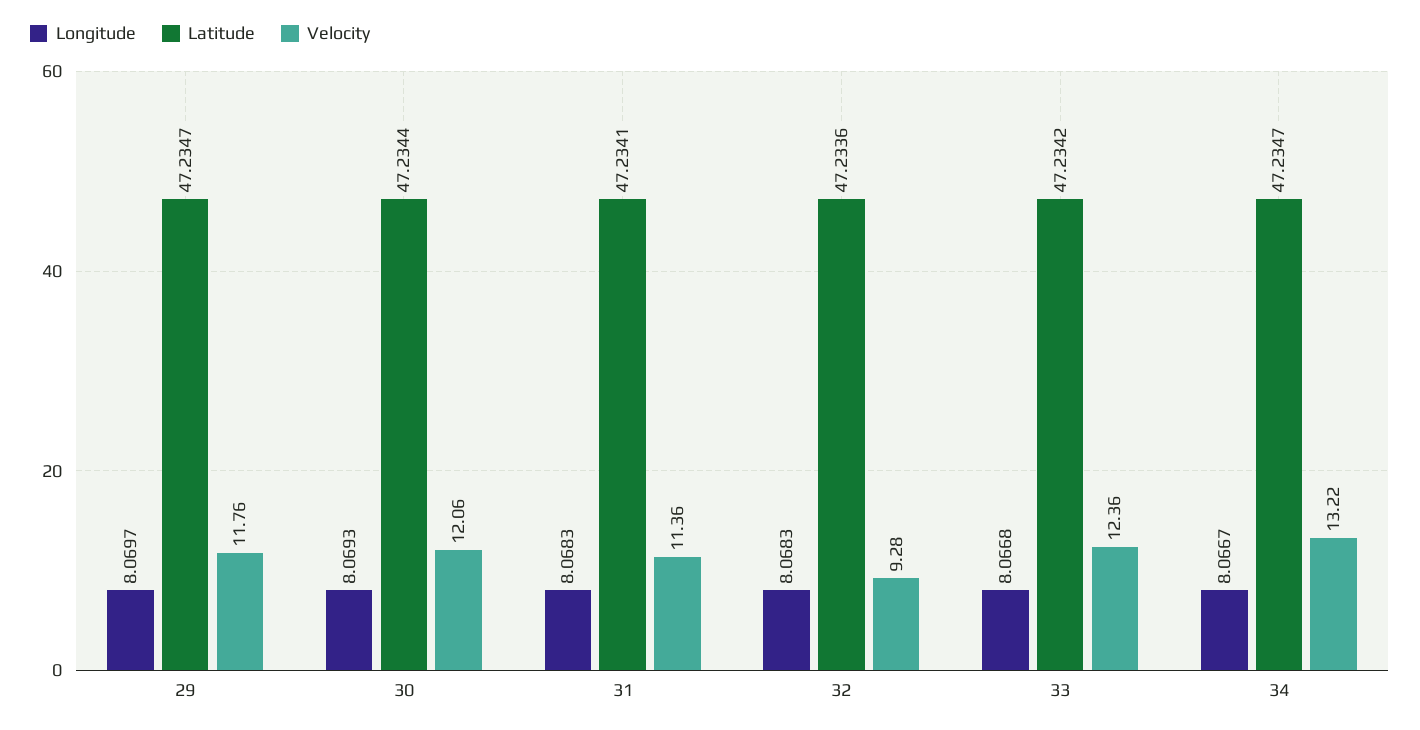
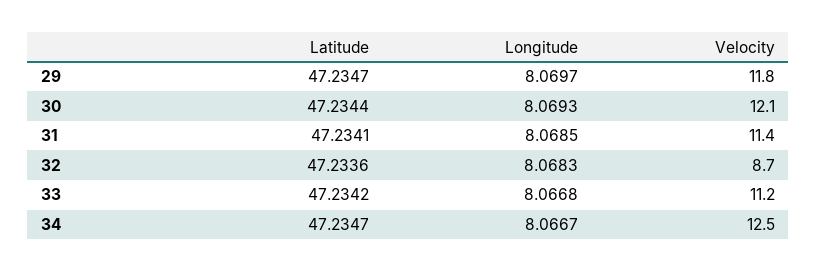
  {
    "Longitude": {
      "29": 8.0697,
      "30": 8.0693,
-     "31": 8.0683,
+     "31": 8.0685,
      "32": 8.0683,
      "33": 8.0668,
      "34": 8.0667
    },
    "Latitude": {
      "29": 47.2347,
      "30": 47.2344,
      "31": 47.2341,
      "32": 47.2336,
      "33": 47.2342,
      "34": 47.2347
    },
    "Velocity": {
      "29": 11.76,
      "30": 12.06,
      "31": 11.36,
-     "32": 9.28,
+     "32": 8.7,
-     "33": 12.36,
+     "33": 11.2,
-     "34": 13.22
+     "34": 12.5
    }
  }

